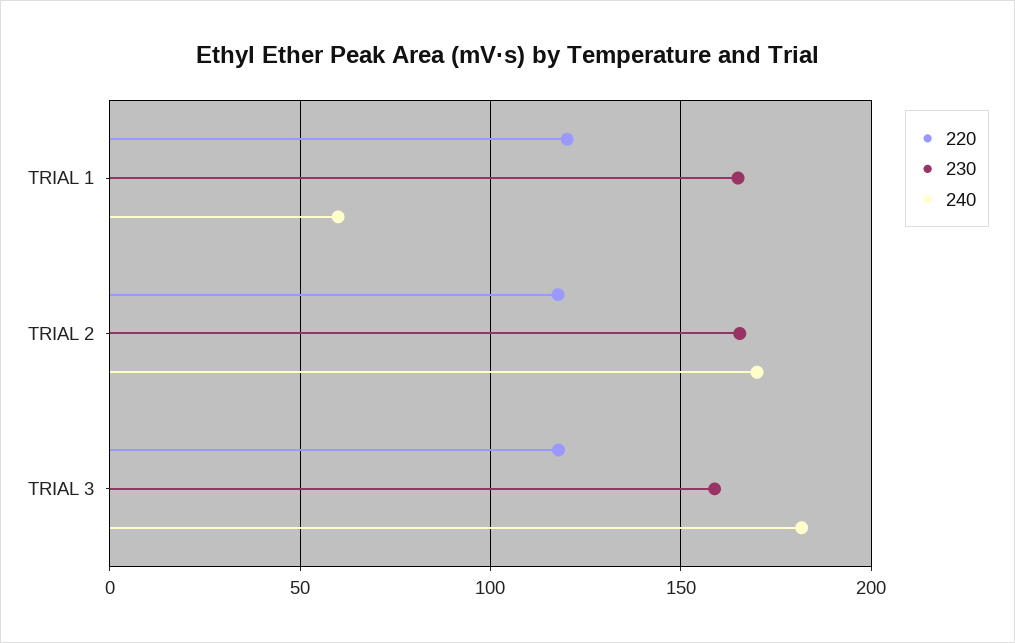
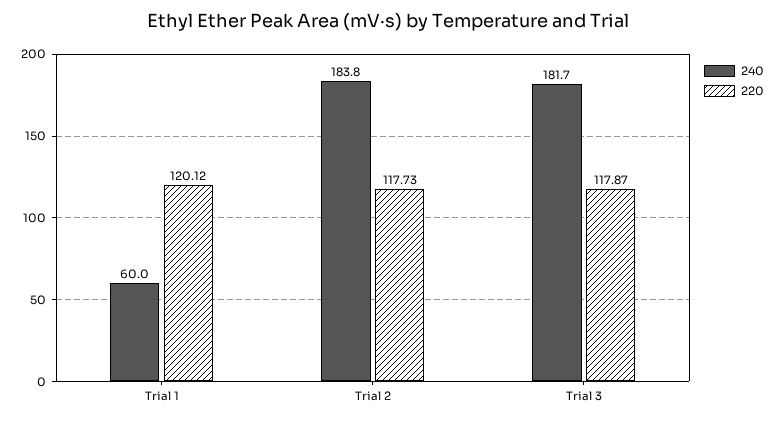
  {
    "220": {
      "TRIAL 1": 120.12,
      "TRIAL 2": 117.73,
      "TRIAL 3": 117.87
    },
-   "230": {
-     "TRIAL 1": 165,
-     "TRIAL 2": 165,
-     "TRIAL 3": 160
-   },
    "240": {
      "TRIAL 1": 60,
-     "TRIAL 2": 170,
+     "TRIAL 2": 183.8,
      "TRIAL 3": 181.7
    }
  }

